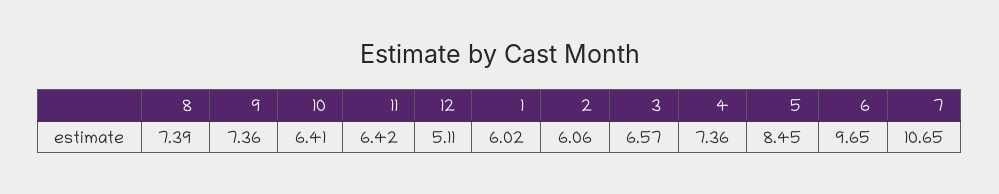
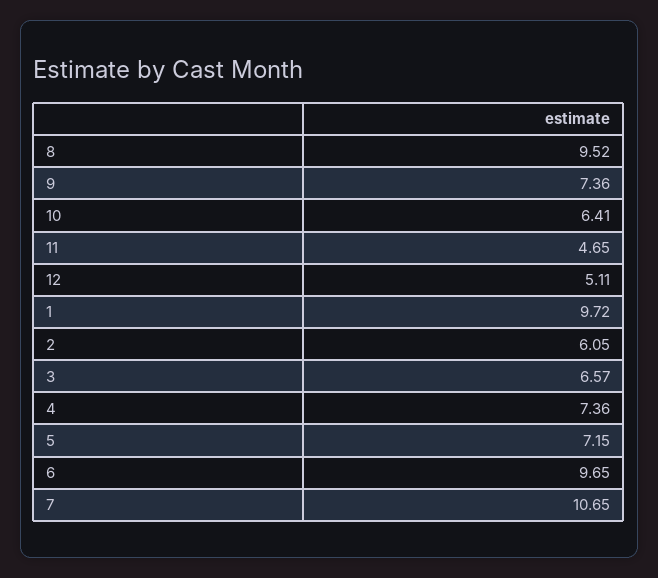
  {
-   "8": 7.39,
+   "8": 9.52,
    "9": 7.36,
    "10": 6.41,
-   "11": 6.42,
+   "11": 4.65,
    "12": 5.11,
-   "1": 6.02,
+   "1": 9.72,
-   "2": 6.06,
+   "2": 6.05,
    "3": 6.57,
    "4": 7.36,
-   "5": 8.45,
+   "5": 7.15,
    "6": 9.65,
    "7": 10.65
  }

